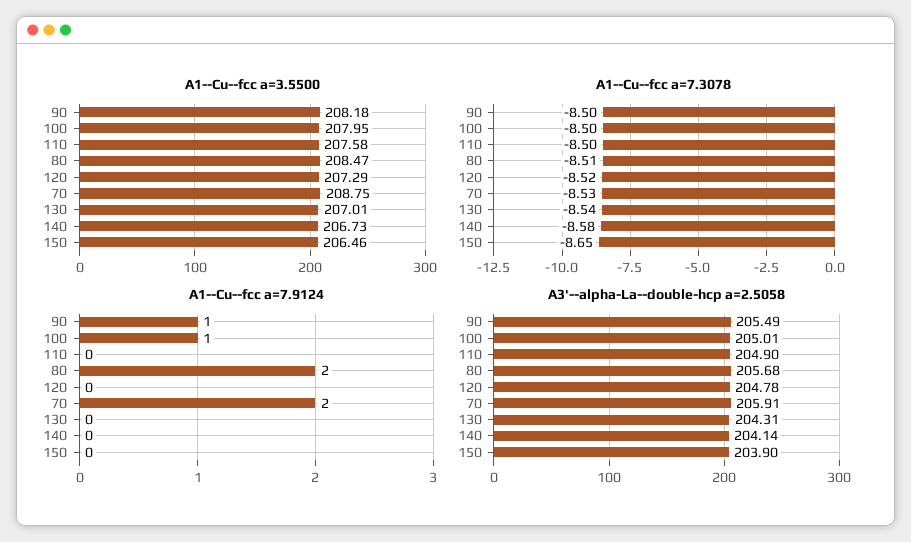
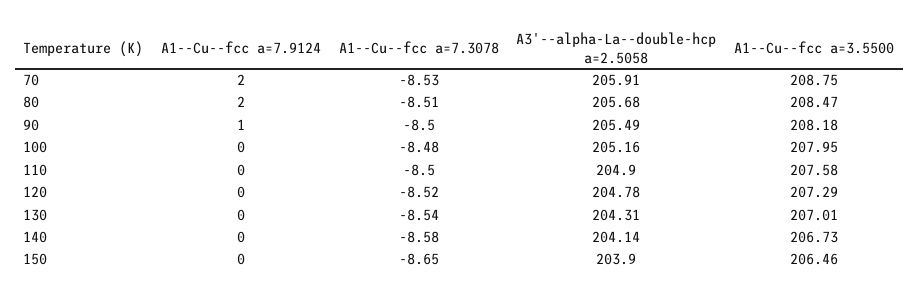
  {
    "A1--Cu--fcc a=3.5500": {
      "90": 208.18,
      "100": 207.95,
      "110": 207.58,
      "80": 208.47,
      "120": 207.29,
      "70": 208.75,
      "130": 207.01,
      "140": 206.73,
      "150": 206.46
    },
    "A1--Cu--fcc a=7.3078": {
      "90": -8.5,
-     "100": -8.5,
+     "100": -8.48,
      "110": -8.5,
      "80": -8.51,
      "120": -8.52,
      "70": -8.53,
      "130": -8.54,
      "140": -8.58,
      "150": -8.65
    },
    "A1--Cu--fcc a=7.9124": {
      "90": 1,
-     "100": 1,
+     "100": 0,
      "110": 0,
      "80": 2,
      "120": 0,
      "70": 2,
      "130": 0,
      "140": 0,
      "150": 0
    },
    "A3'--alpha-La--double-hcp a=2.5058": {
      "90": 205.49,
-     "100": 205.01,
+     "100": 205.16,
      "110": 204.9,
      "80": 205.68,
      "120": 204.78,
      "70": 205.91,
      "130": 204.31,
      "140": 204.14,
      "150": 203.9
    }
  }

